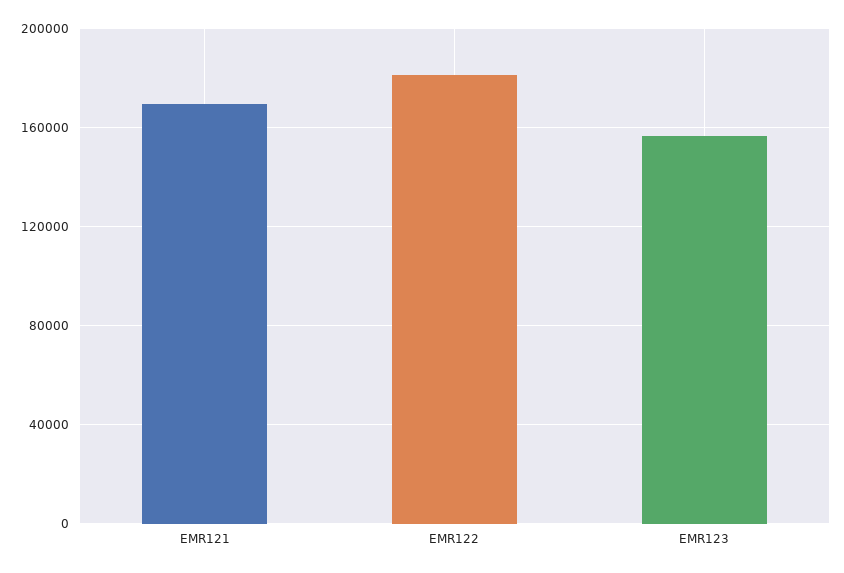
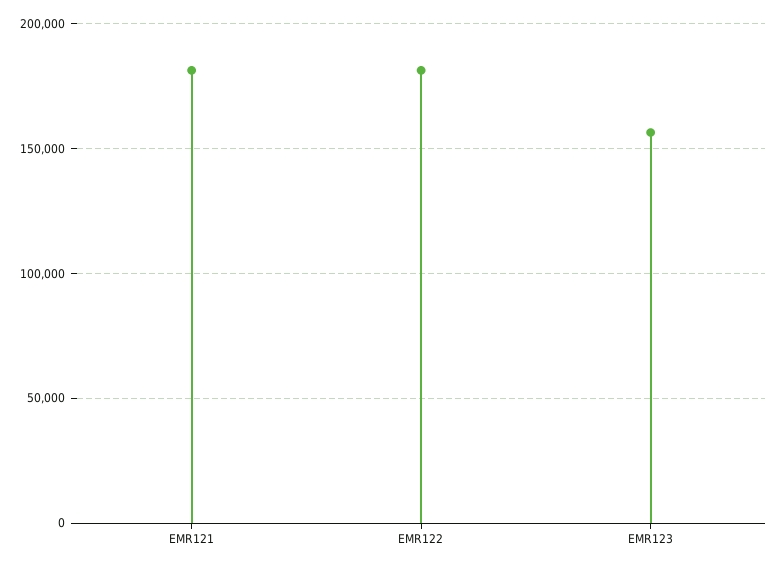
  {
-   "EMR121": 170000,
+   "EMR121": 180000,
    "EMR122": 180000,
    "EMR123": 155000
  }

